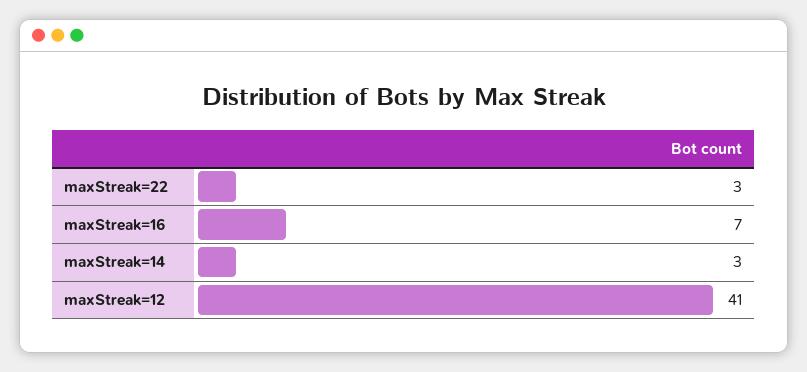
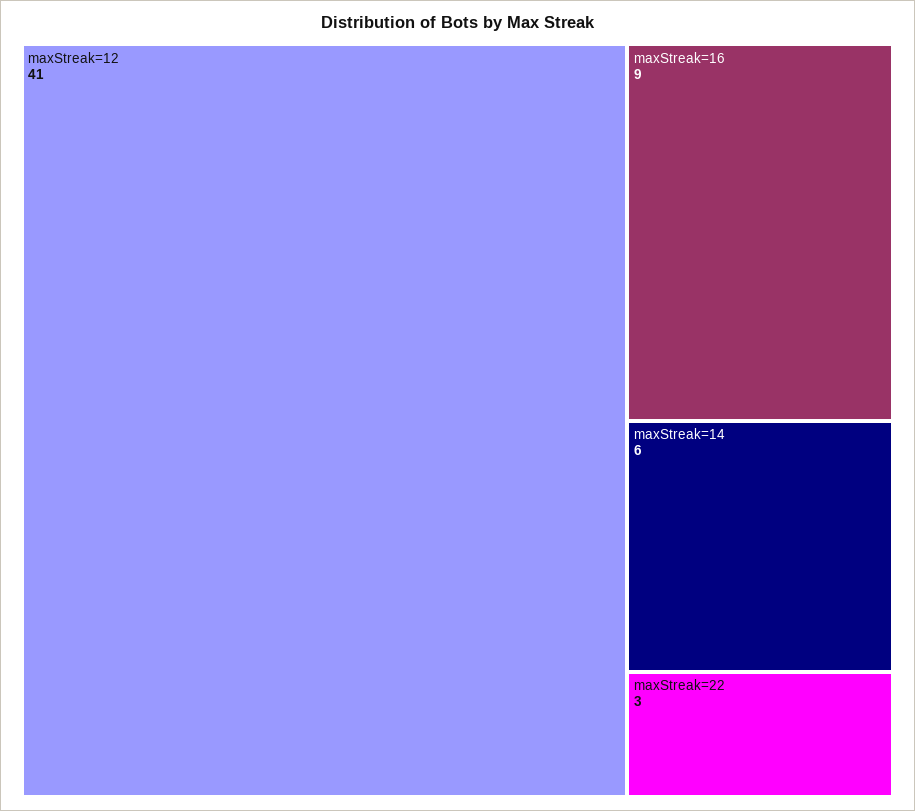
  {
    "maxStreak=22": 3,
-   "maxStreak=16": 7,
+   "maxStreak=16": 9,
-   "maxStreak=14": 3,
+   "maxStreak=14": 6,
    "maxStreak=12": 41
  }

